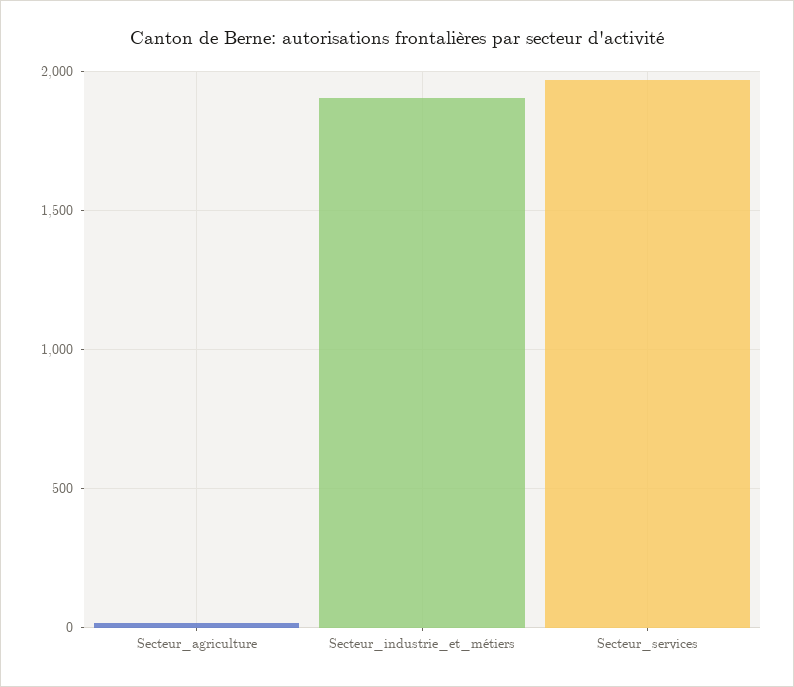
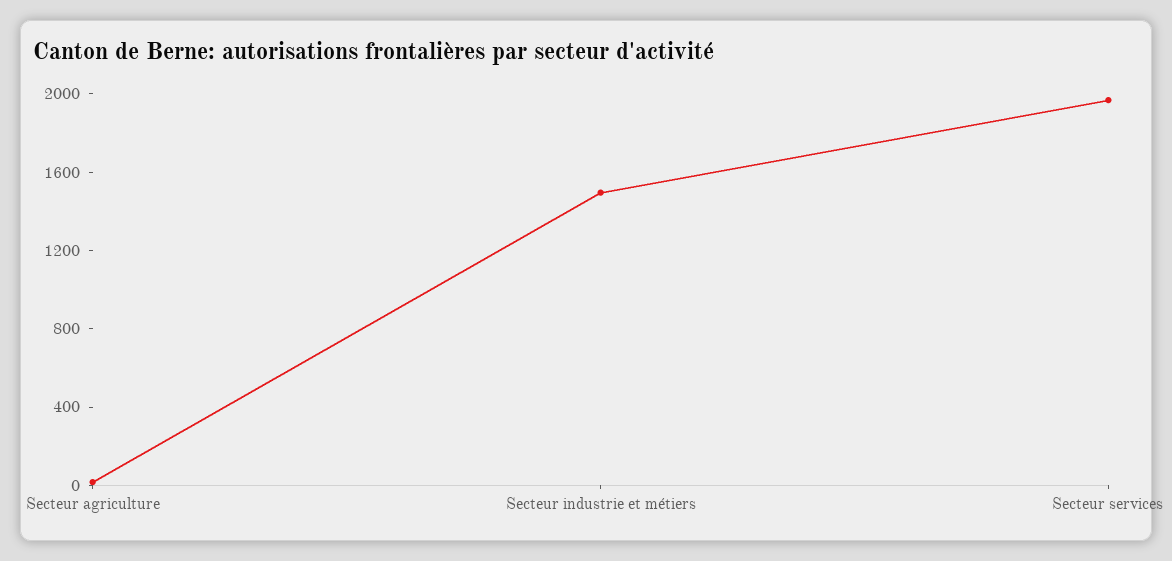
  {
    "Secteur_agriculture": 0,
-   "Secteur_industrie_et_métiers": 1900,
+   "Secteur_industrie_et_métiers": 1500,
    "Secteur_services": 1950
  }

